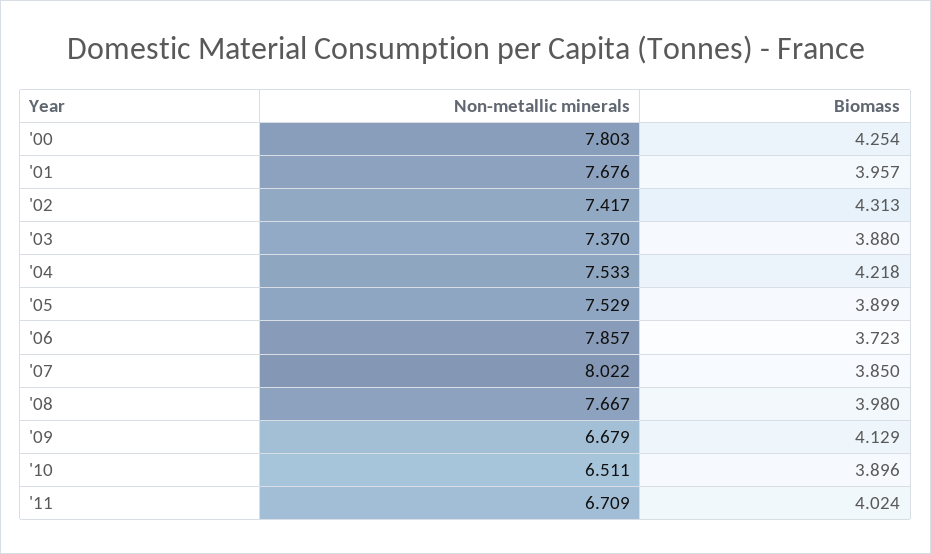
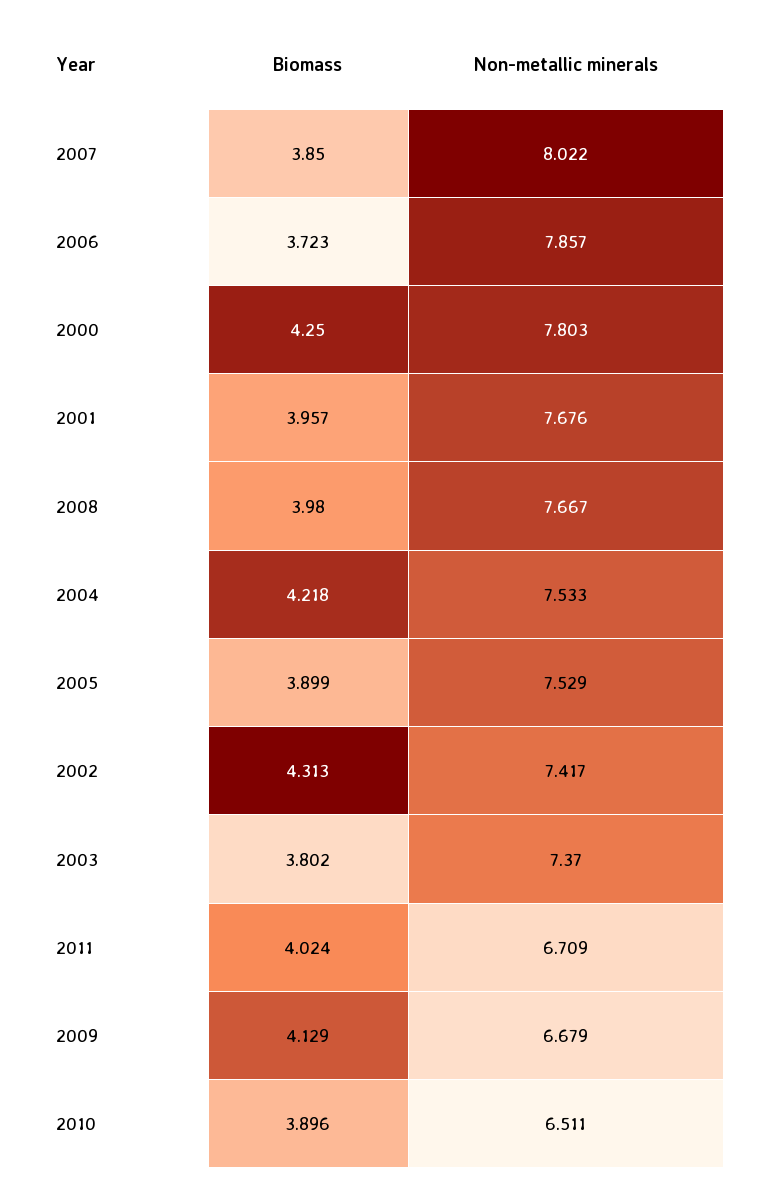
  {
    "Non-metallic minerals": {
      "'00": 7.803,
      "'01": 7.676,
      "'02": 7.417,
      "'03": 7.37,
      "'04": 7.533,
      "'05": 7.529,
      "'06": 7.857,
      "'07": 8.022,
      "'08": 7.667,
      "'09": 6.679,
      "'10": 6.511,
      "'11": 6.709
    },
    "Biomass": {
-     "'00": 4.254,
+     "'00": 4.25,
      "'01": 3.957,
      "'02": 4.313,
-     "'03": 3.88,
+     "'03": 3.802,
      "'04": 4.218,
      "'05": 3.899,
      "'06": 3.723,
      "'07": 3.85,
      "'08": 3.98,
      "'09": 4.129,
      "'10": 3.896,
      "'11": 4.024
    }
  }

